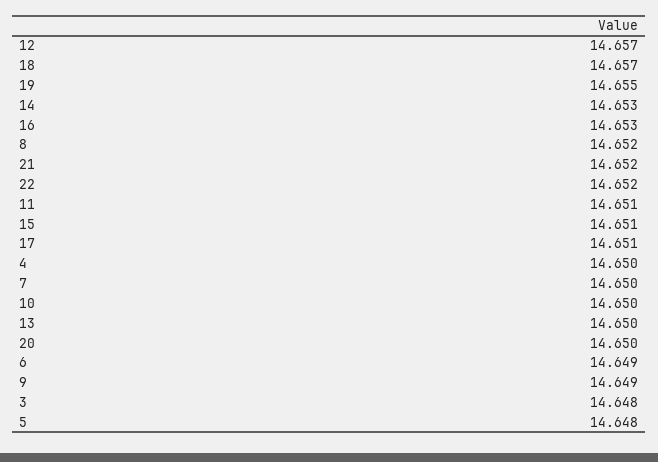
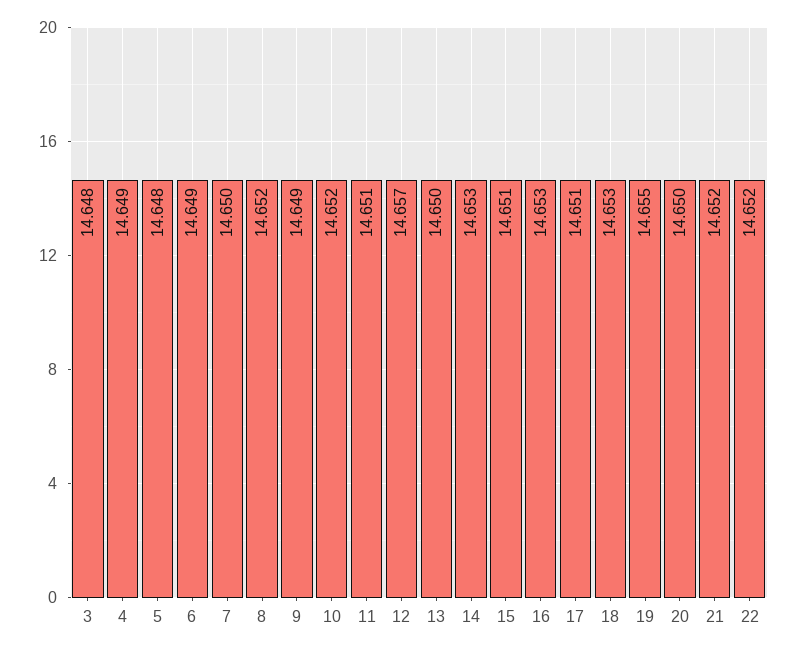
  {
    "12": 14.657,
-   "18": 14.657,
+   "18": 14.653,
    "19": 14.655,
    "14": 14.653,
    "16": 14.653,
    "8": 14.652,
    "21": 14.652,
    "22": 14.652,
    "11": 14.651,
    "15": 14.651,
    "17": 14.651,
-   "4": 14.65,
+   "4": 14.649,
    "7": 14.65,
-   "10": 14.65,
+   "10": 14.652,
    "13": 14.65,
    "20": 14.65,
    "6": 14.649,
    "9": 14.649,
    "3": 14.648,
    "5": 14.648
  }

